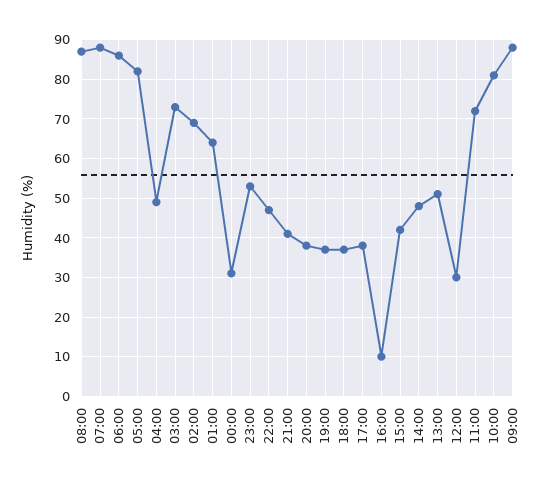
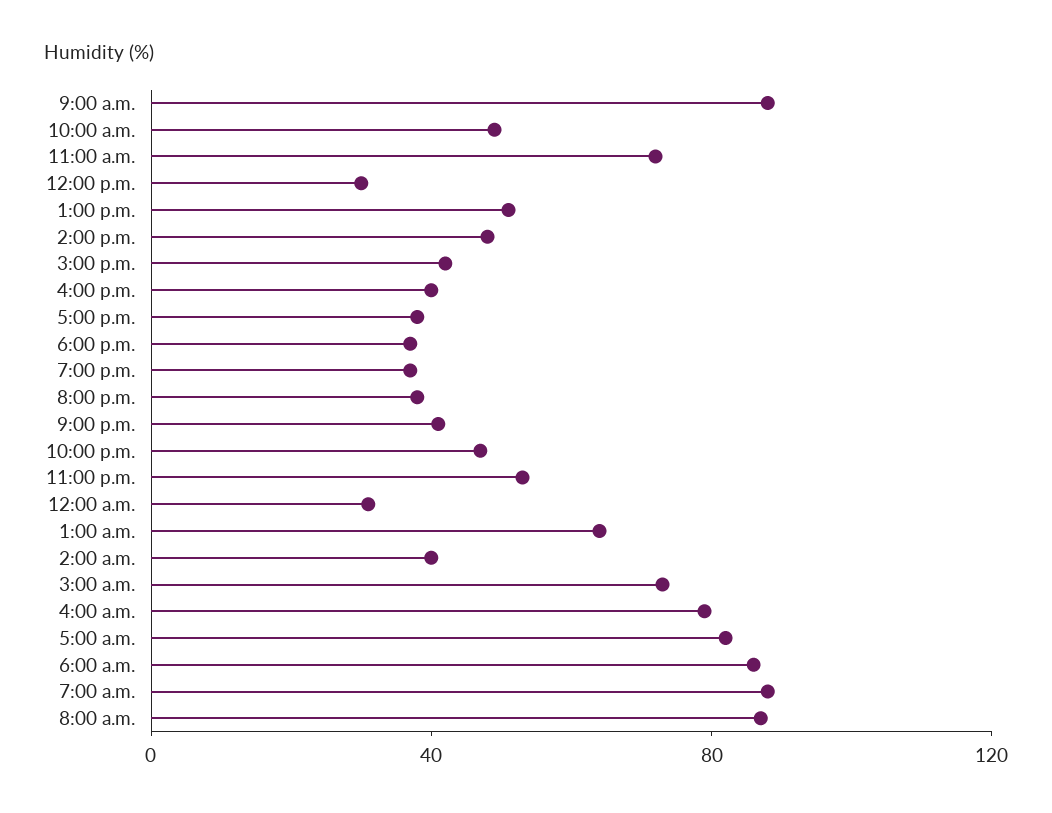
  {
    "08:00": 85,
    "07:00": 90,
    "06:00": 85,
    "05:00": 80,
-   "04:00": 50,
+   "04:00": 80,
    "03:00": 75,
-   "02:00": 70,
+   "02:00": 40,
    "01:00": 65,
    "00:00": 30,
    "23:00": 55,
    "22:00": 45,
    "21:00": 40,
    "20:00": 40,
    "19:00": 35,
    "18:00": 35,
    "17:00": 40,
-   "16:00": 10,
+   "16:00": 40,
    "15:00": 40,
    "14:00": 50,
    "13:00": 50,
    "12:00": 30,
    "11:00": 70,
-   "10:00": 80,
+   "10:00": 50,
    "09:00": 90
  }

